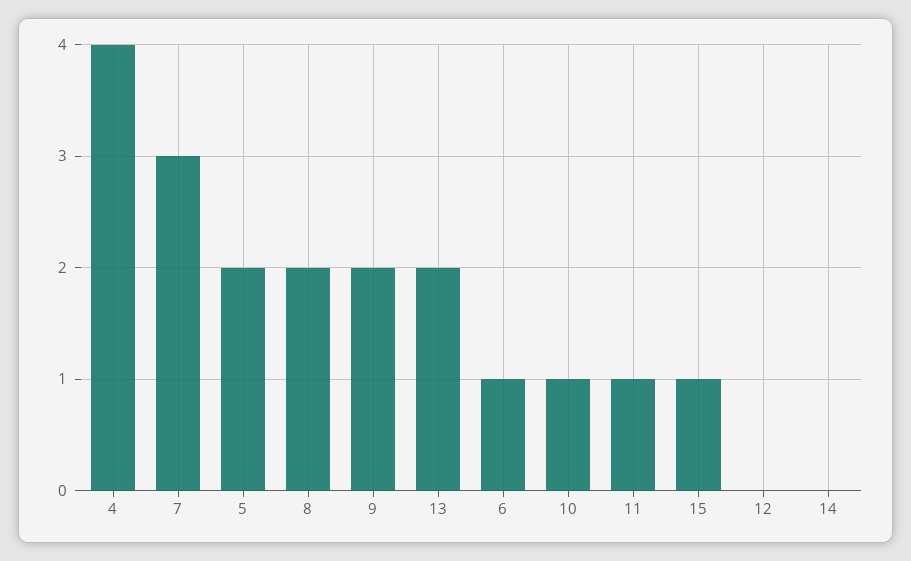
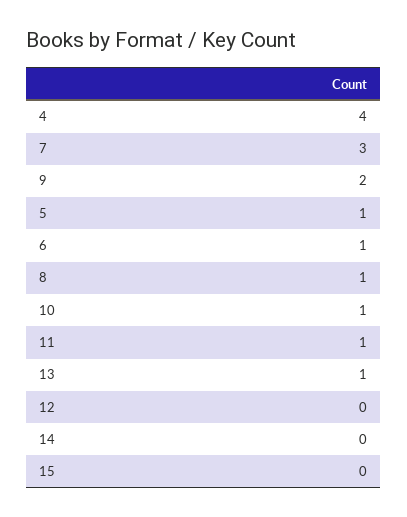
  {
    "4": 4,
    "7": 3,
-   "5": 2,
+   "5": 1,
-   "8": 2,
+   "8": 1,
    "9": 2,
-   "13": 2,
+   "13": 1,
    "6": 1,
    "10": 1,
    "11": 1,
-   "15": 1,
+   "15": 0,
    "12": 0,
    "14": 0
  }

